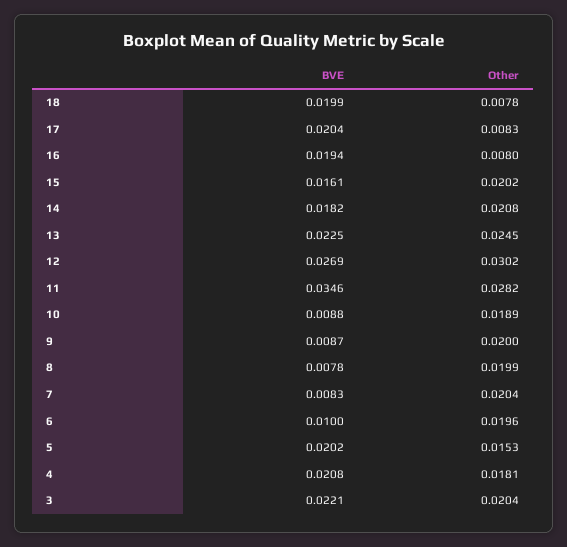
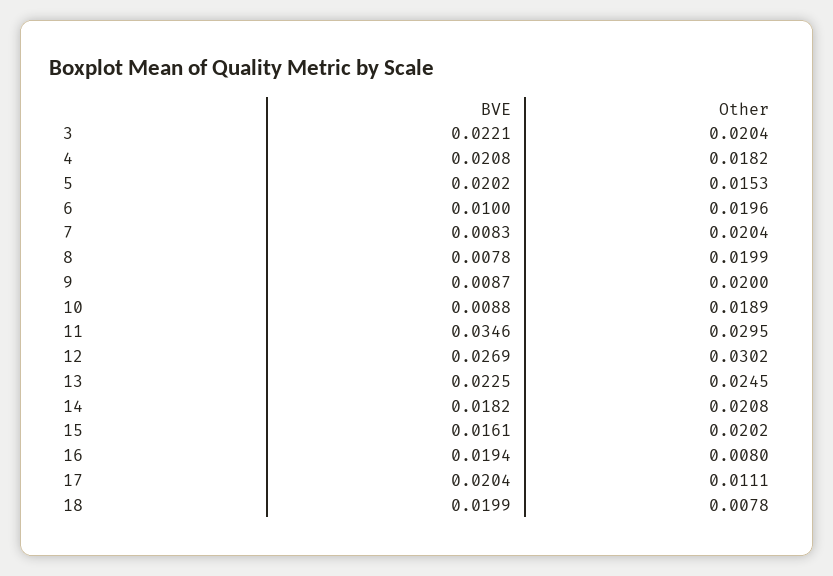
  {
    "BVE": {
      "18": 0.0199,
      "17": 0.0204,
      "16": 0.0194,
      "15": 0.0161,
      "14": 0.0182,
      "13": 0.0225,
      "12": 0.0269,
      "11": 0.0346,
      "10": 0.0088,
      "9": 0.0087,
      "8": 0.0078,
      "7": 0.0083,
      "6": 0.01,
      "5": 0.0202,
      "4": 0.0208,
      "3": 0.0221
    },
    "Other": {
      "18": 0.0078,
-     "17": 0.0083,
+     "17": 0.0111,
      "16": 0.008,
      "15": 0.0202,
      "14": 0.0208,
      "13": 0.0245,
      "12": 0.0302,
-     "11": 0.0282,
+     "11": 0.0295,
      "10": 0.0189,
      "9": 0.02,
      "8": 0.0199,
      "7": 0.0204,
      "6": 0.0196,
      "5": 0.0153,
-     "4": 0.0181,
+     "4": 0.0182,
      "3": 0.0204
    }
  }

